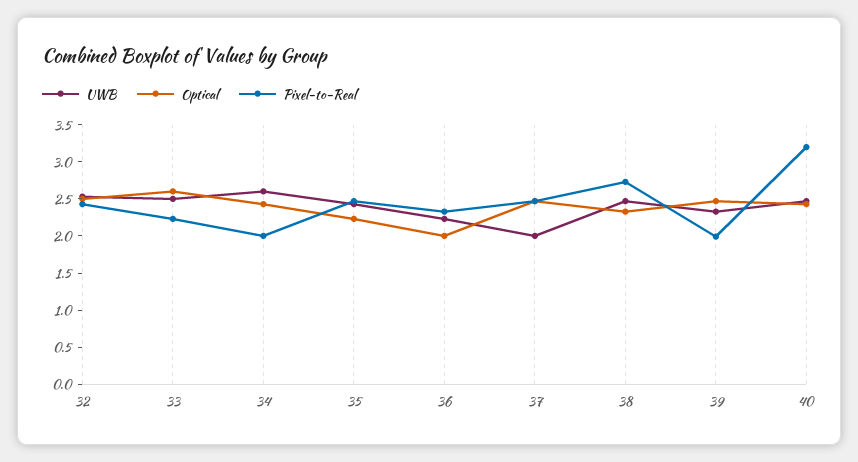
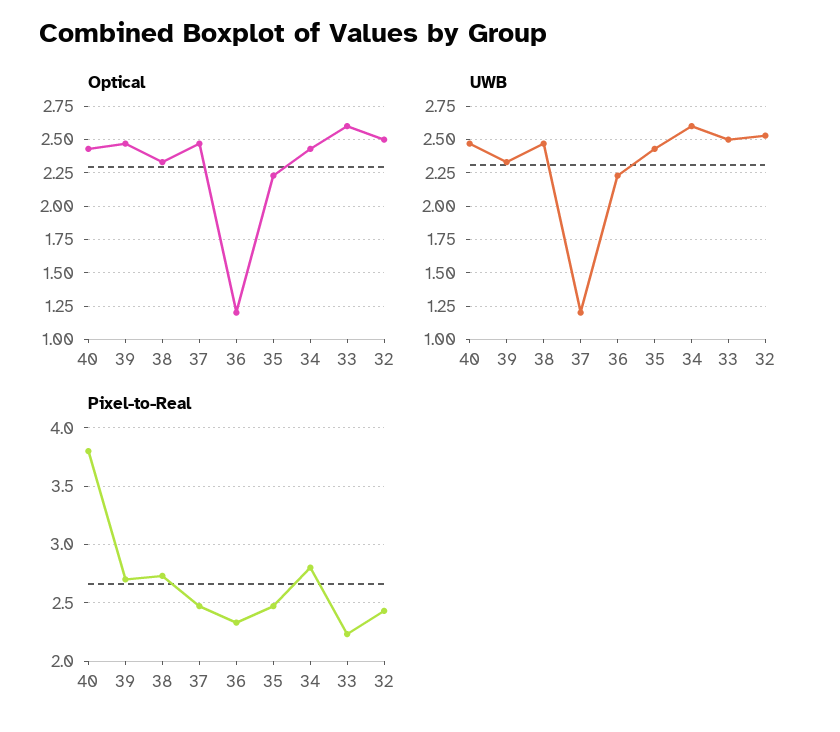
  {
    "UWB": {
      "32": 2.55,
      "33": 2.5,
      "34": 2.6,
      "35": 2.45,
      "36": 2.25,
-     "37": 2,
+     "37": 1.2,
      "38": 2.45,
      "39": 2.35,
      "40": 2.45
    },
    "Optical": {
      "32": 2.5,
      "33": 2.6,
      "34": 2.45,
      "35": 2.25,
-     "36": 2,
+     "36": 1.2,
      "37": 2.45,
      "38": 2.35,
      "39": 2.45,
      "40": 2.45
    },
    "Pixel-to-Real": {
      "32": 2.4,
      "33": 2.2,
-     "34": 2,
+     "34": 2.8,
      "35": 2.5,
      "36": 2.3,
      "37": 2.5,
      "38": 2.7,
-     "39": 2,
+     "39": 2.7,
-     "40": 3.25
+     "40": 3.8
    }
  }

